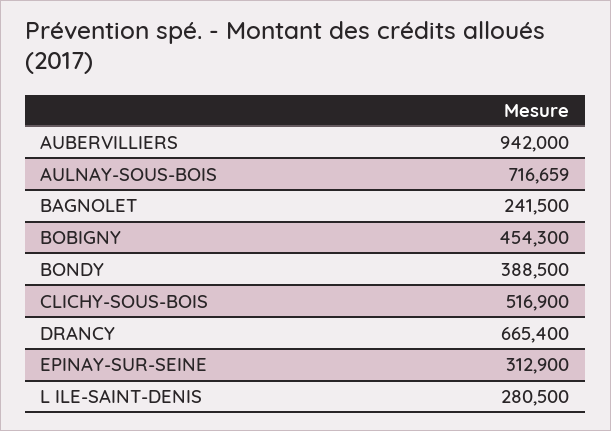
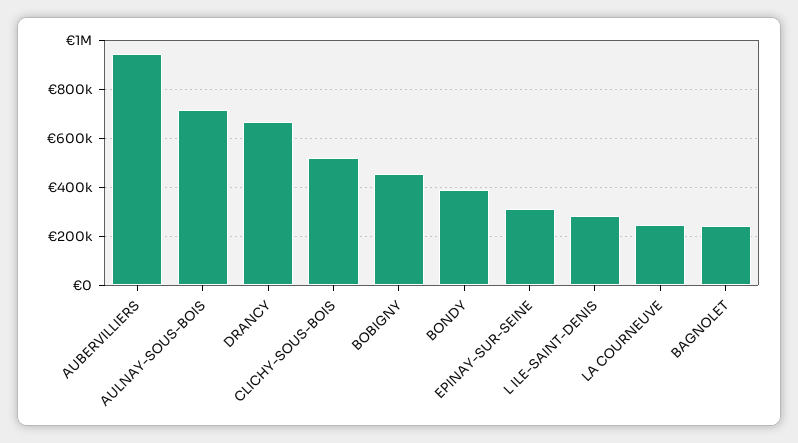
  {
    "AUBERVILLIERS": 942000,
    "AULNAY-SOUS-BOIS": 716659,
    "BAGNOLET": 241500,
    "BOBIGNY": 454300,
    "BONDY": 388500,
    "CLICHY-SOUS-BOIS": 516900,
    "DRANCY": 665400,
    "EPINAY-SUR-SEINE": 312900,
-   "L ILE-SAINT-DENIS": 280500
+   "L ILE-SAINT-DENIS": 280500,
+   "LA COURNEUVE": 250000
  }

